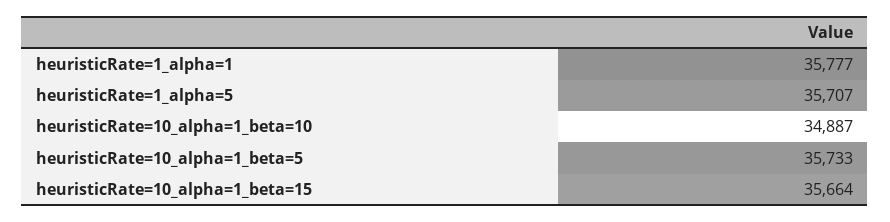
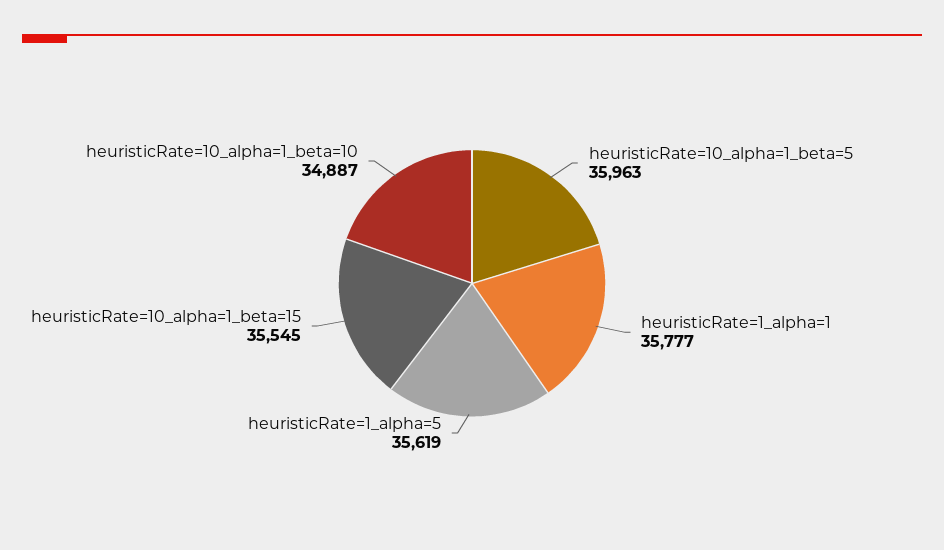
  {
    "heuristicRate=1_alpha=1": 35777,
-   "heuristicRate=1_alpha=5": 35707,
+   "heuristicRate=1_alpha=5": 35619,
    "heuristicRate=10_alpha=1_beta=10": 34887,
-   "heuristicRate=10_alpha=1_beta=5": 35733,
+   "heuristicRate=10_alpha=1_beta=5": 35963,
-   "heuristicRate=10_alpha=1_beta=15": 35664
+   "heuristicRate=10_alpha=1_beta=15": 35545
  }

